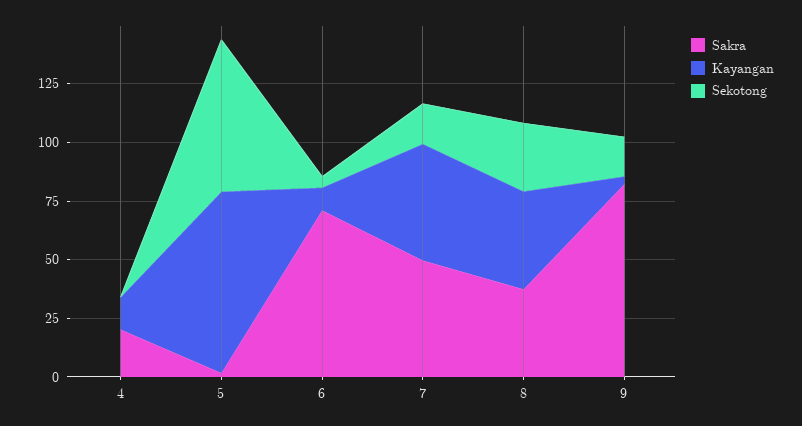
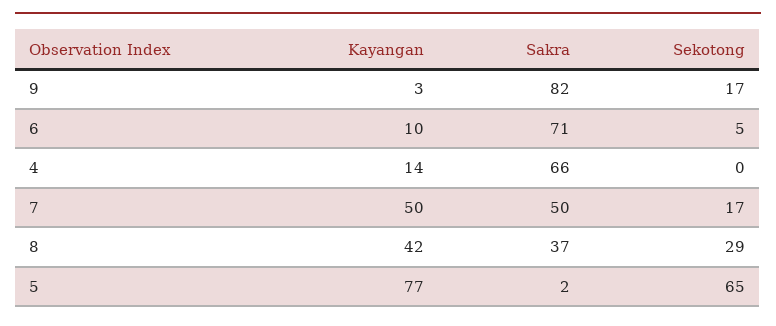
  {
    "Sakra": {
-     "4": 20,
+     "4": 66,
      "5": 2,
      "6": 71,
      "7": 50,
      "8": 37,
      "9": 82
    },
    "Kayangan": {
      "4": 14,
      "5": 77,
      "6": 10,
      "7": 50,
      "8": 42,
      "9": 3
    },
    "Sekotong": {
      "4": 0,
      "5": 65,
      "6": 5,
      "7": 17,
      "8": 29,
      "9": 17
    }
  }

